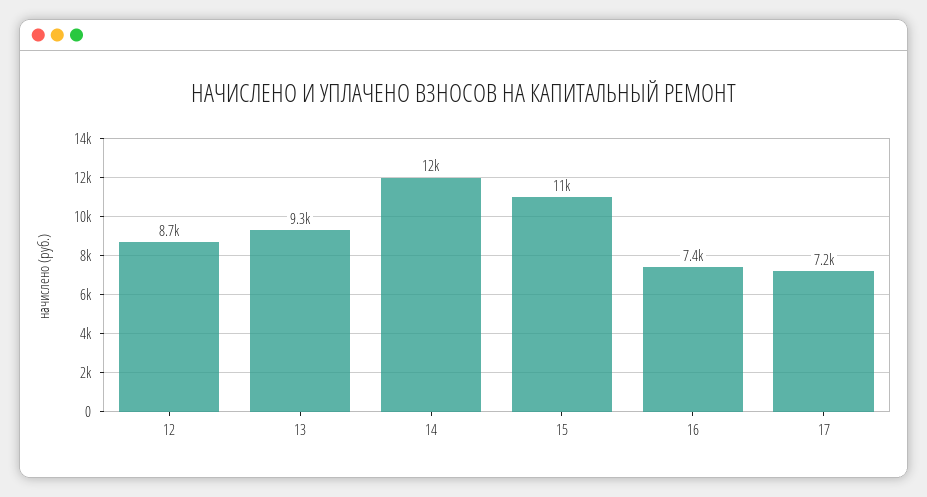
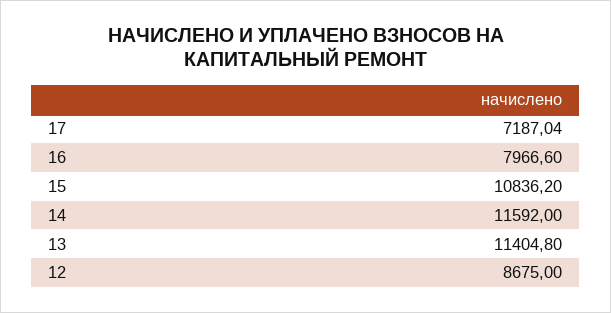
  {
    "12": 8675,
-   "13": 9300,
+   "13": 11404.8,
    "14": 11592,
    "15": 10836.2,
-   "16": 7400,
+   "16": 7966.6,
    "17": 7187.04
  }

